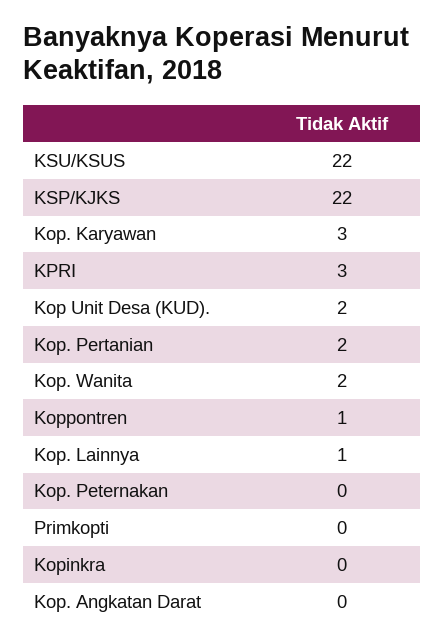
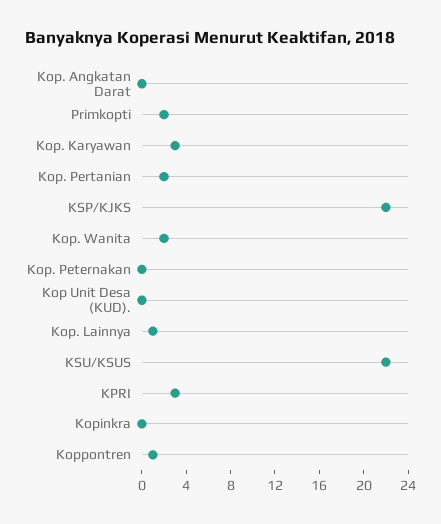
  {
    "KSU/KSUS": 22,
    "KSP/KJKS": 22,
    "Kop. Karyawan": 3,
    "KPRI": 3,
-   "Kop Unit Desa (KUD).": 2,
+   "Kop Unit Desa (KUD).": 0,
    "Kop. Pertanian": 2,
    "Kop. Wanita": 2,
    "Koppontren": 1,
    "Kop. Lainnya": 1,
    "Kop. Peternakan": 0,
-   "Primkopti": 0,
+   "Primkopti": 2,
    "Kopinkra": 0,
    "Kop. Angkatan Darat": 0
  }

